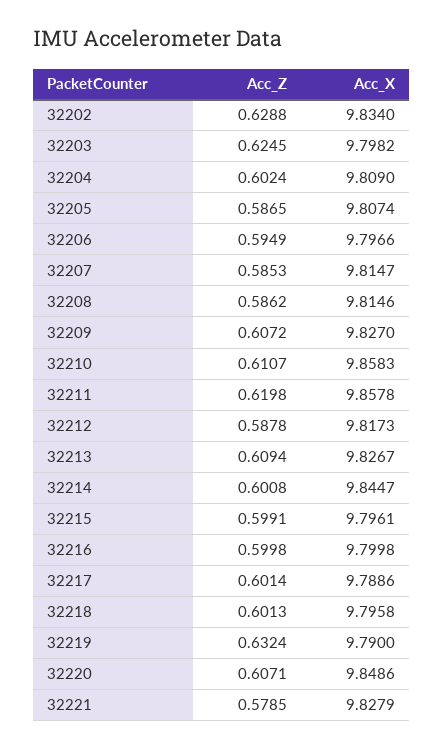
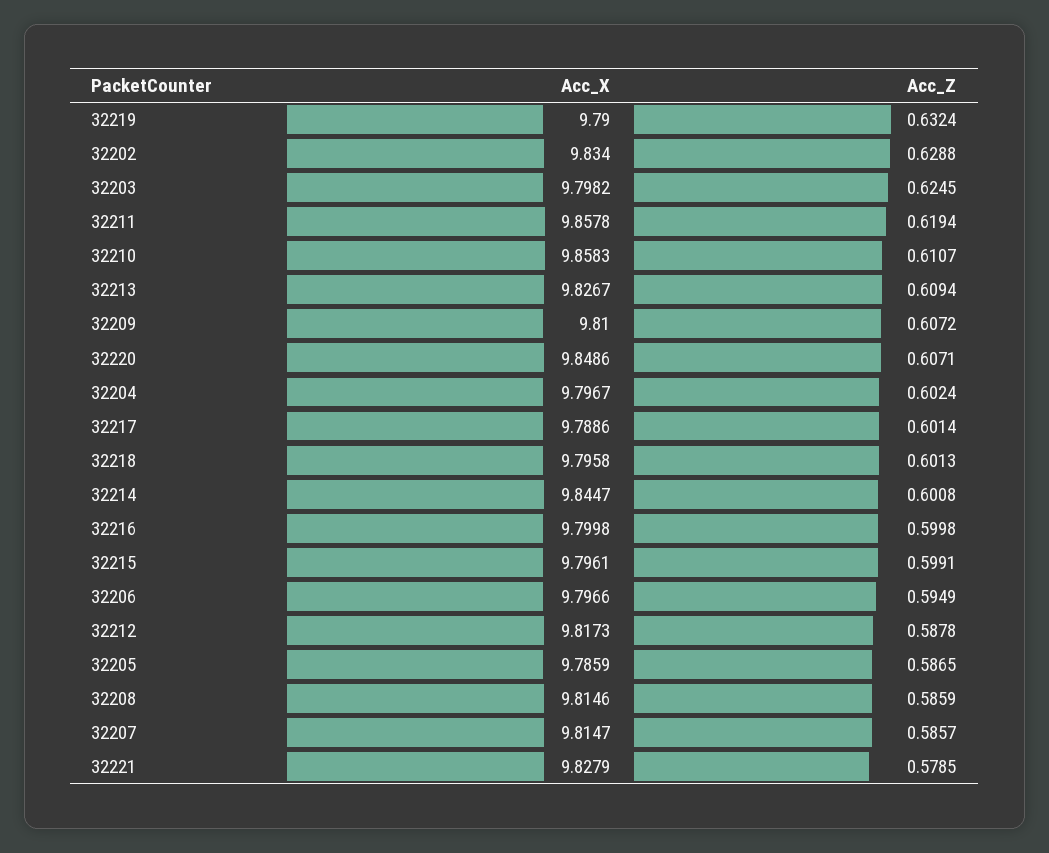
  {
    "Acc_Z": {
      "32202": 0.6288,
      "32203": 0.6245,
      "32204": 0.6024,
      "32205": 0.5865,
      "32206": 0.5949,
-     "32207": 0.5853,
+     "32207": 0.5857,
-     "32208": 0.5862,
+     "32208": 0.5859,
      "32209": 0.6072,
      "32210": 0.6107,
-     "32211": 0.6198,
+     "32211": 0.6194,
      "32212": 0.5878,
      "32213": 0.6094,
      "32214": 0.6008,
      "32215": 0.5991,
      "32216": 0.5998,
      "32217": 0.6014,
      "32218": 0.6013,
      "32219": 0.6324,
      "32220": 0.6071,
      "32221": 0.5785
    },
    "Acc_X": {
      "32202": 9.834,
      "32203": 9.7982,
-     "32204": 9.809,
+     "32204": 9.7967,
-     "32205": 9.8074,
+     "32205": 9.7859,
      "32206": 9.7966,
      "32207": 9.8147,
      "32208": 9.8146,
-     "32209": 9.827,
+     "32209": 9.81,
      "32210": 9.8583,
      "32211": 9.8578,
      "32212": 9.8173,
      "32213": 9.8267,
      "32214": 9.8447,
      "32215": 9.7961,
      "32216": 9.7998,
      "32217": 9.7886,
      "32218": 9.7958,
      "32219": 9.79,
      "32220": 9.8486,
      "32221": 9.8279
    }
  }

